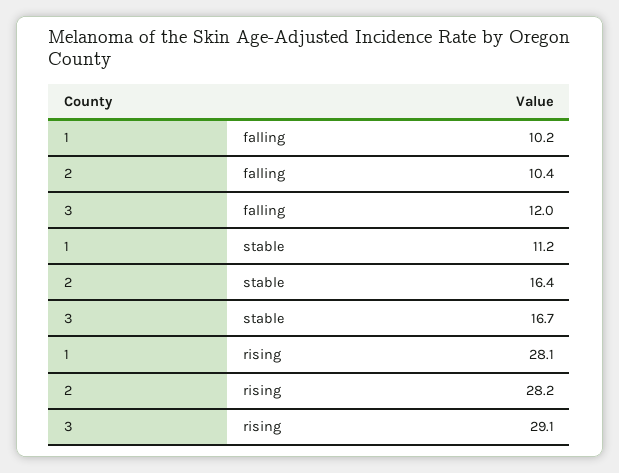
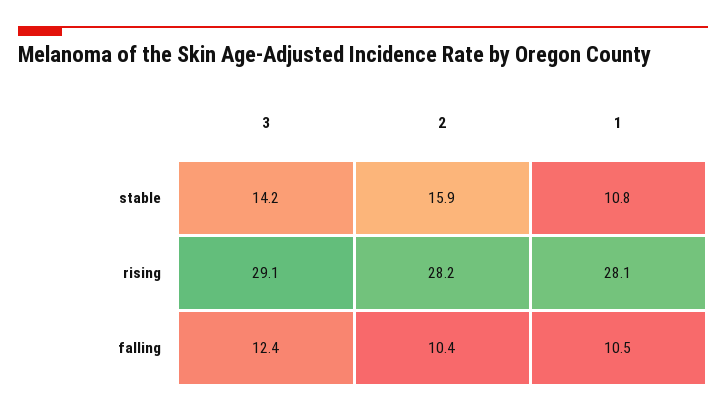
  {
    "1": {
-     "falling": 10.2,
+     "falling": 10.5,
-     "stable": 11.2,
+     "stable": 10.8,
      "rising": 28.1
    },
    "2": {
      "falling": 10.4,
-     "stable": 16.4,
+     "stable": 15.9,
      "rising": 28.2
    },
    "3": {
-     "falling": 12,
+     "falling": 12.4,
-     "stable": 16.7,
+     "stable": 14.2,
      "rising": 29.1
    }
  }

